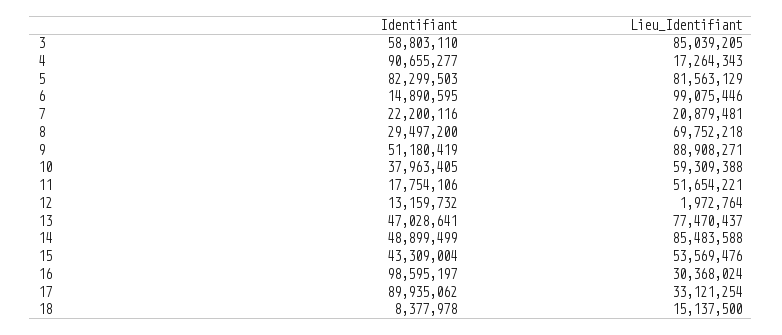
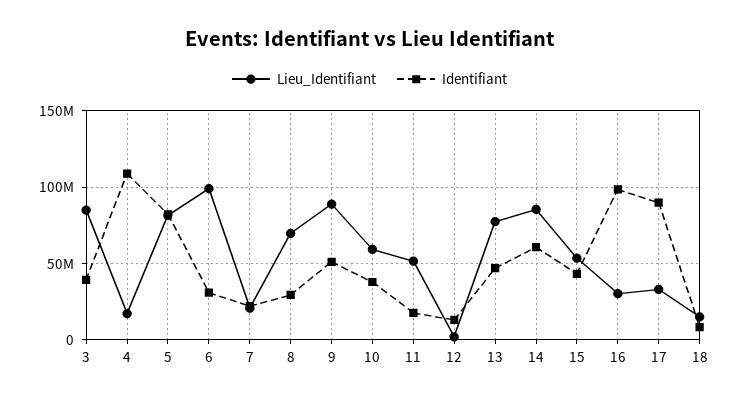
  {
    "Identifiant": {
-     "3": 58803110,
+     "3": 40000000,
-     "4": 90655277,
+     "4": 110000000,
      "5": 82299503,
-     "6": 14890595,
+     "6": 30000000,
      "7": 22200116,
      "8": 29497200,
      "9": 51180419,
      "10": 37963405,
      "11": 17754106,
      "12": 13159732,
      "13": 47028641,
-     "14": 48899499,
+     "14": 60000000,
      "15": 43309004,
      "16": 98595197,
      "17": 89935062,
      "18": 8377978
    },
    "Lieu_Identifiant": {
      "3": 85039205,
      "4": 17264343,
      "5": 81563129,
      "6": 99075446,
      "7": 20879481,
      "8": 69752218,
      "9": 88908271,
      "10": 59309388,
      "11": 51654221,
      "12": 1972764,
      "13": 77470437,
      "14": 85483588,
      "15": 53569476,
      "16": 30368024,
      "17": 33121254,
      "18": 15137500
    }
  }

